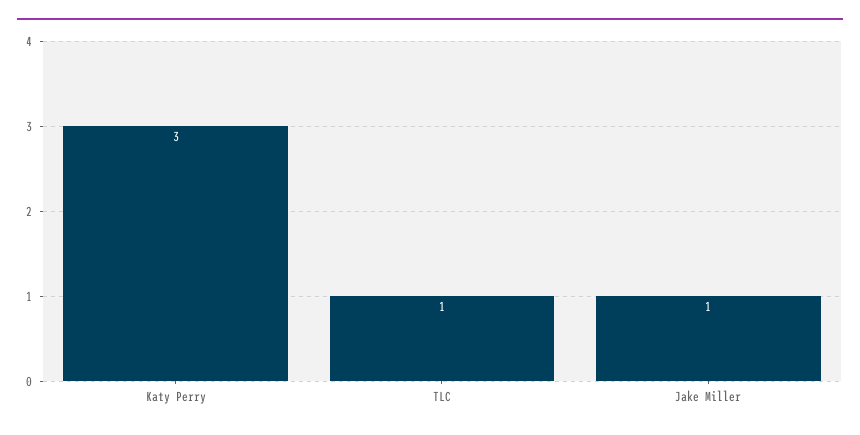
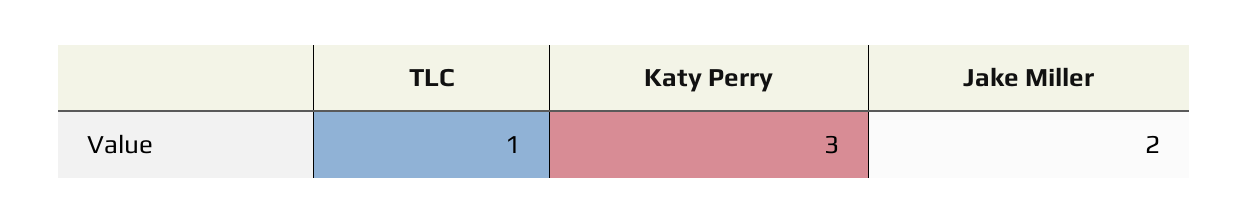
  {
    "Katy Perry": 3,
    "TLC": 1,
-   "Jake Miller": 1
+   "Jake Miller": 2
  }

